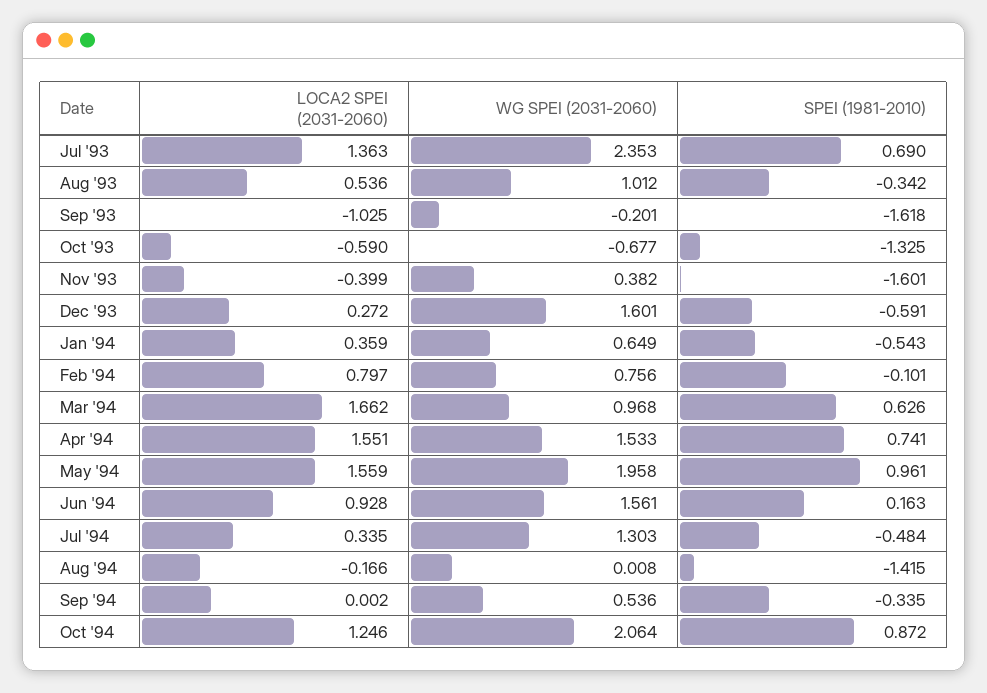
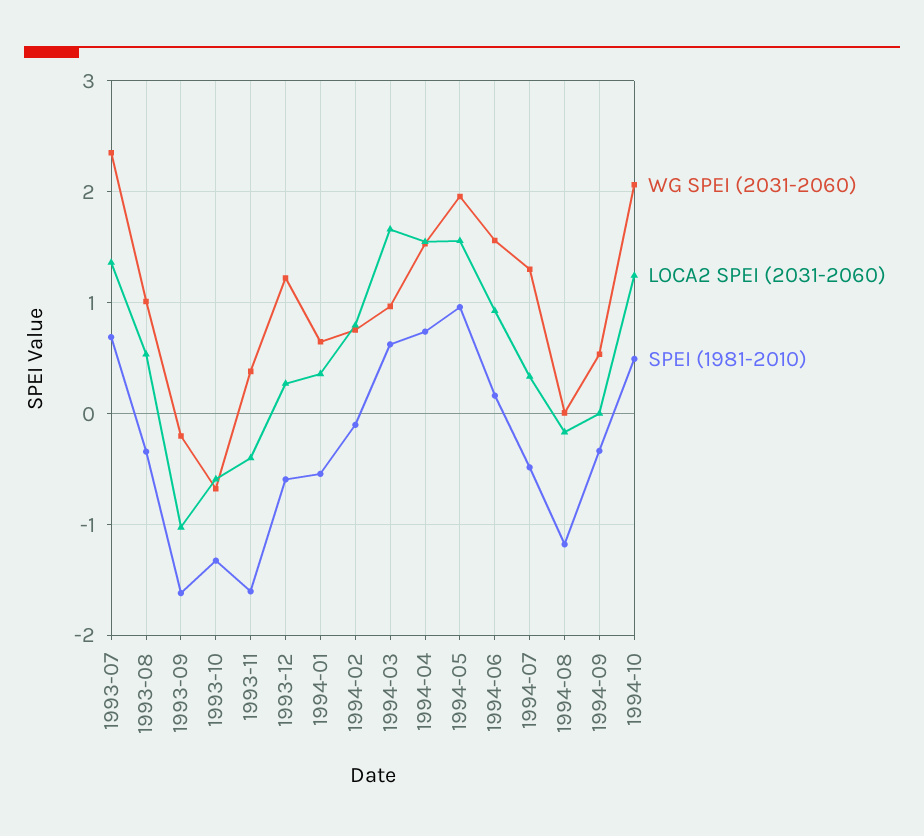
  {
    "LOCA2 SPEI (2031-2060)": {
      "Jul '93": 1.363,
      "Aug '93": 0.536,
      "Sep '93": -1.025,
      "Oct '93": -0.59,
      "Nov '93": -0.399,
      "Dec '93": 0.272,
      "Jan '94": 0.359,
      "Feb '94": 0.797,
      "Mar '94": 1.662,
      "Apr '94": 1.551,
      "May '94": 1.559,
      "Jun '94": 0.928,
      "Jul '94": 0.335,
      "Aug '94": -0.166,
      "Sep '94": 0.002,
      "Oct '94": 1.246
    },
    "WG SPEI (2031-2060)": {
      "Jul '93": 2.353,
      "Aug '93": 1.012,
      "Sep '93": -0.201,
      "Oct '93": -0.677,
      "Nov '93": 0.382,
-     "Dec '93": 1.601,
+     "Dec '93": 1.2,
      "Jan '94": 0.649,
      "Feb '94": 0.756,
      "Mar '94": 0.968,
      "Apr '94": 1.533,
      "May '94": 1.958,
      "Jun '94": 1.561,
      "Jul '94": 1.303,
      "Aug '94": 0.008,
      "Sep '94": 0.536,
      "Oct '94": 2.064
    },
    "SPEI (1981-2010)": {
      "Jul '93": 0.69,
      "Aug '93": -0.342,
      "Sep '93": -1.618,
      "Oct '93": -1.325,
      "Nov '93": -1.601,
      "Dec '93": -0.591,
      "Jan '94": -0.543,
      "Feb '94": -0.101,
      "Mar '94": 0.626,
      "Apr '94": 0.741,
      "May '94": 0.961,
      "Jun '94": 0.163,
      "Jul '94": -0.484,
-     "Aug '94": -1.415,
+     "Aug '94": -1.2,
      "Sep '94": -0.335,
-     "Oct '94": 0.872
+     "Oct '94": 0.5
    }
  }

